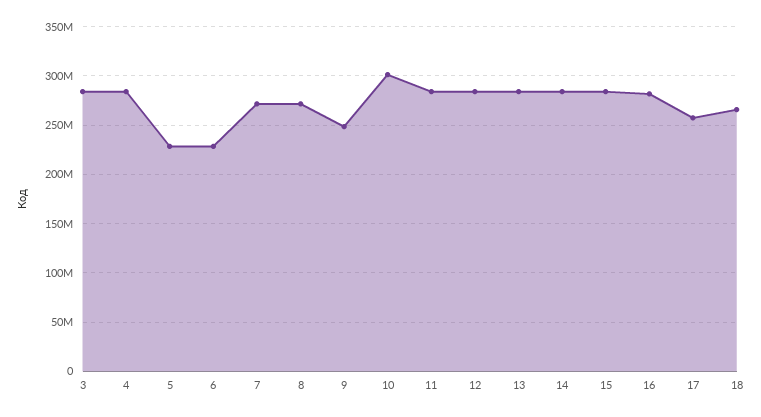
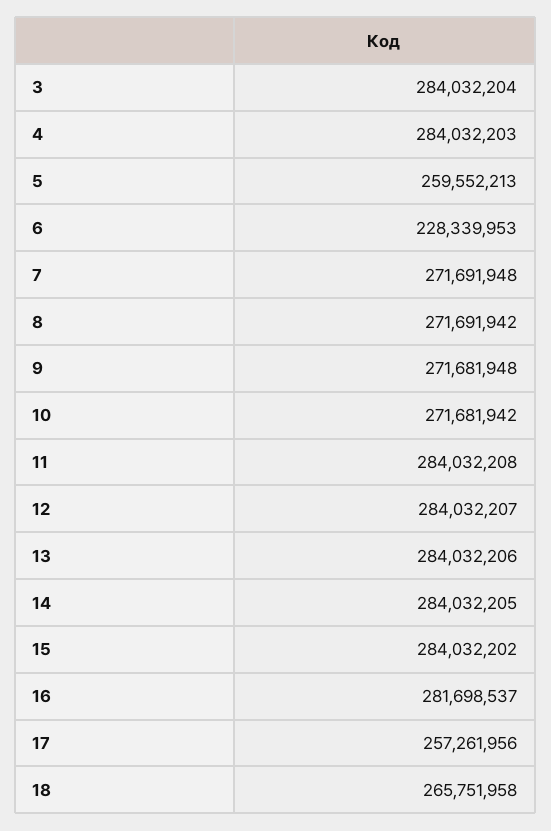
  {
    "3": 284032204,
    "4": 284032203,
-   "5": 230000000,
+   "5": 259552213,
    "6": 228339953,
    "7": 271691948,
    "8": 271691942,
-   "9": 250000000,
+   "9": 271681948,
-   "10": 300000000,
+   "10": 271681942,
    "11": 284032208,
    "12": 284032207,
    "13": 284032206,
    "14": 284032205,
    "15": 284032202,
    "16": 281698537,
    "17": 257261956,
    "18": 265751958
  }

